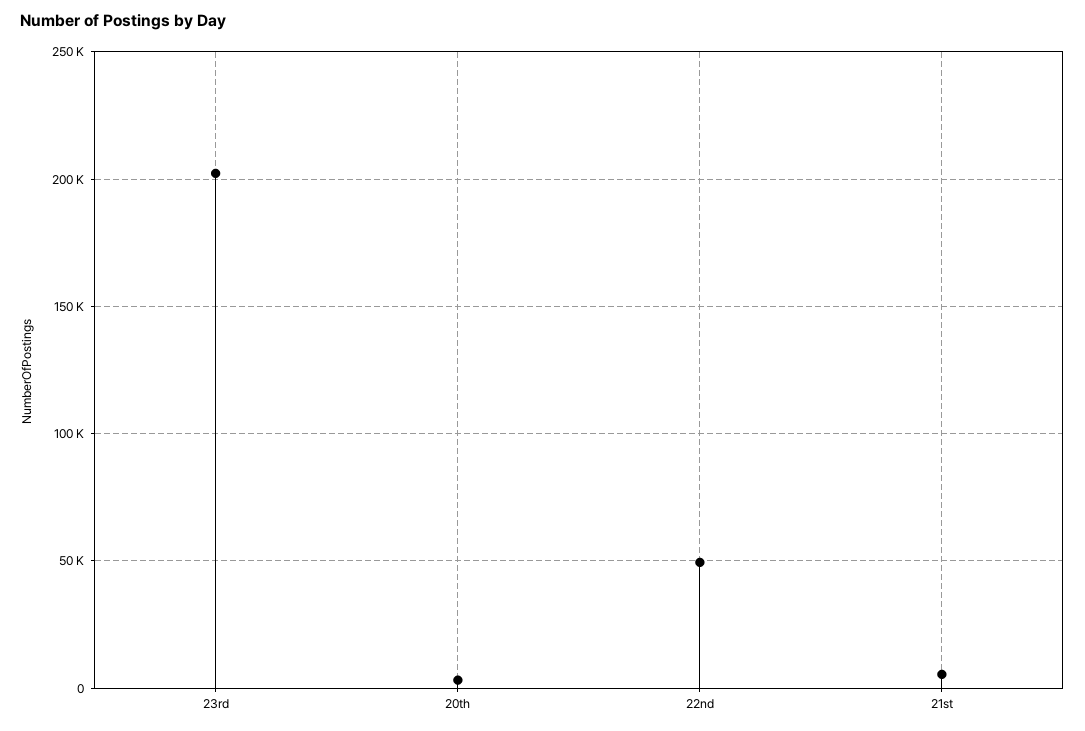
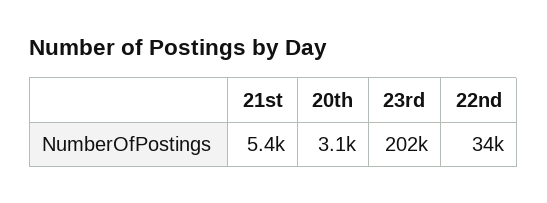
  {
    "23rd": 202000,
    "20th": 3100,
-   "22nd": 50000,
+   "22nd": 34000,
    "21st": 5400
  }

